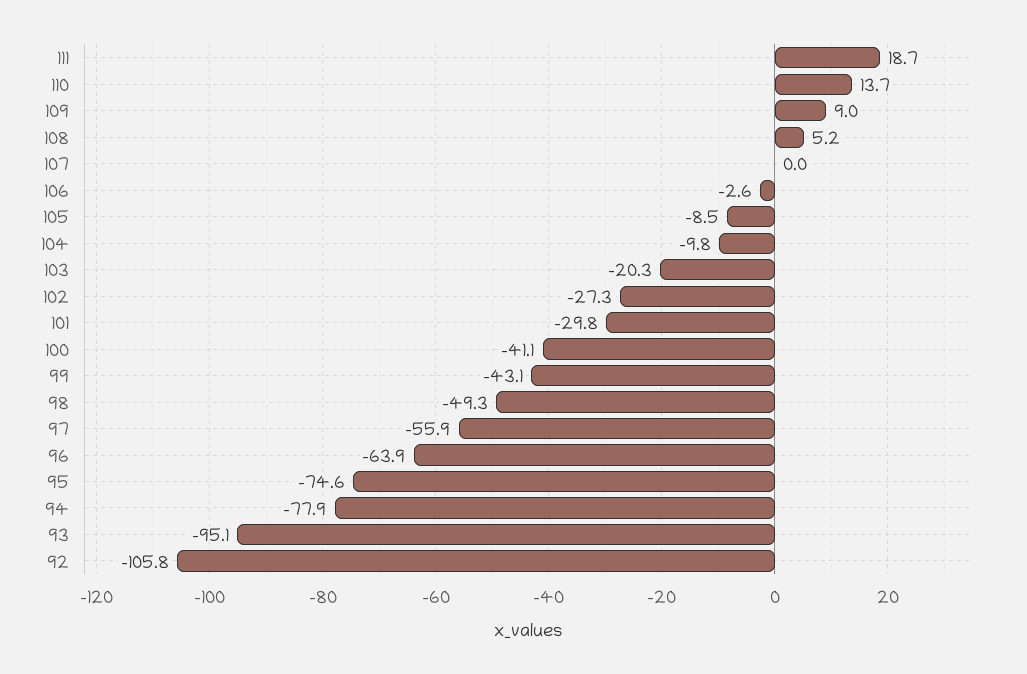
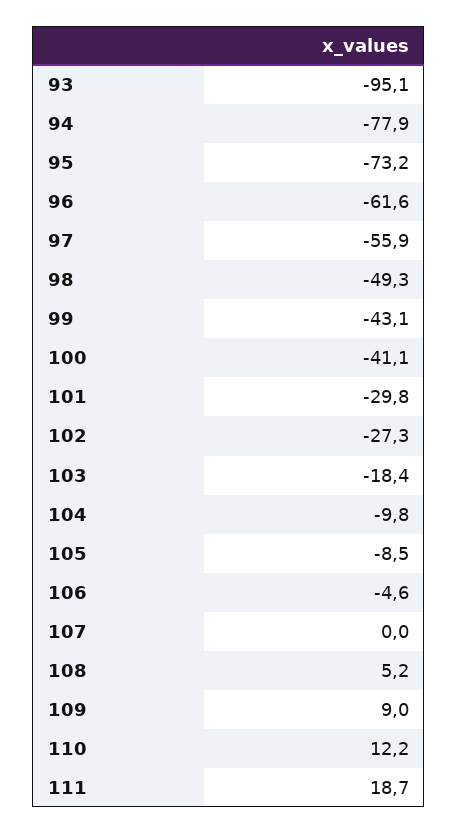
  {
    "111": 18.7,
-   "110": 13.7,
+   "110": 12.2,
    "109": 9,
    "108": 5.2,
    "107": 0,
-   "106": -2.6,
+   "106": -4.6,
    "105": -8.5,
    "104": -9.8,
-   "103": -20.3,
+   "103": -18.4,
    "102": -27.3,
    "101": -29.8,
    "100": -41.1,
    "99": -43.1,
    "98": -49.3,
    "97": -55.9,
-   "96": -63.9,
+   "96": -61.6,
-   "95": -74.6,
+   "95": -73.2,
    "94": -77.9,
-   "93": -95.1,
+   "93": -95.1
-   "92": -105.8
  }

